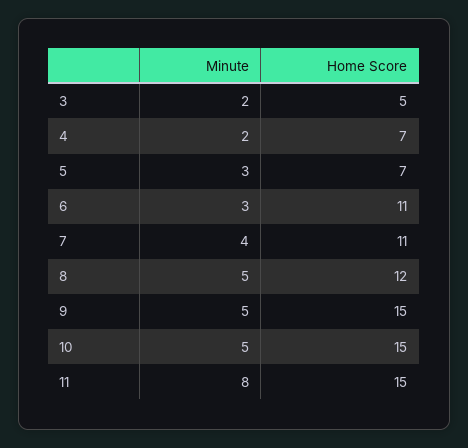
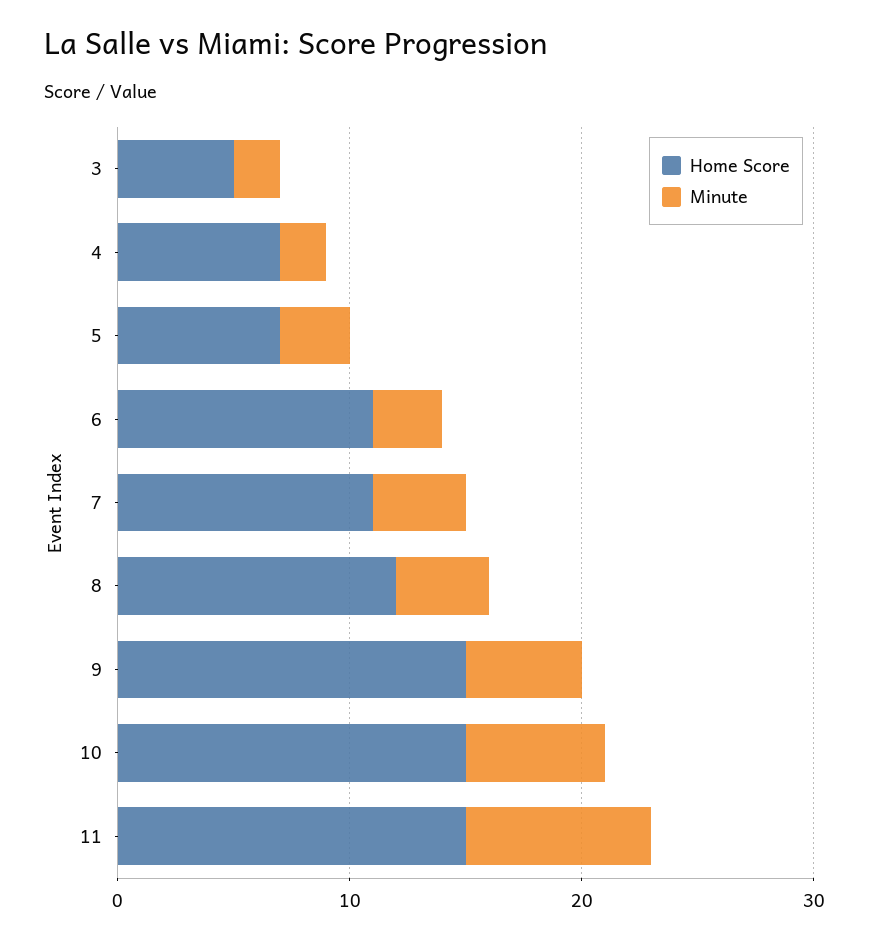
  {
    "Minute": {
      "3": 2,
      "4": 2,
      "5": 3,
      "6": 3,
      "7": 4,
-     "8": 5,
+     "8": 4,
      "9": 5,
-     "10": 5,
+     "10": 6,
      "11": 8
    },
    "Home Score": {
      "3": 5,
      "4": 7,
      "5": 7,
      "6": 11,
      "7": 11,
      "8": 12,
      "9": 15,
      "10": 15,
      "11": 15
    }
  }

